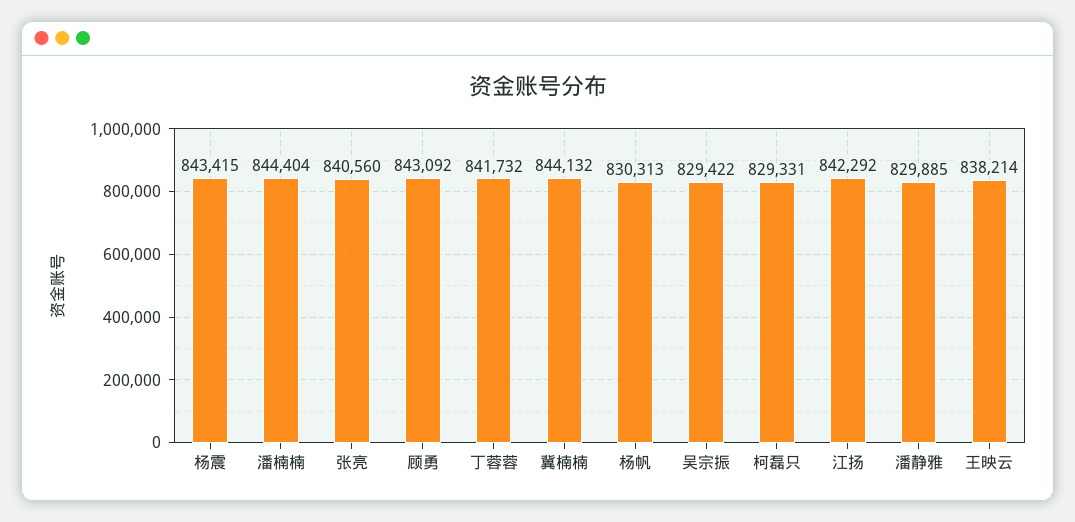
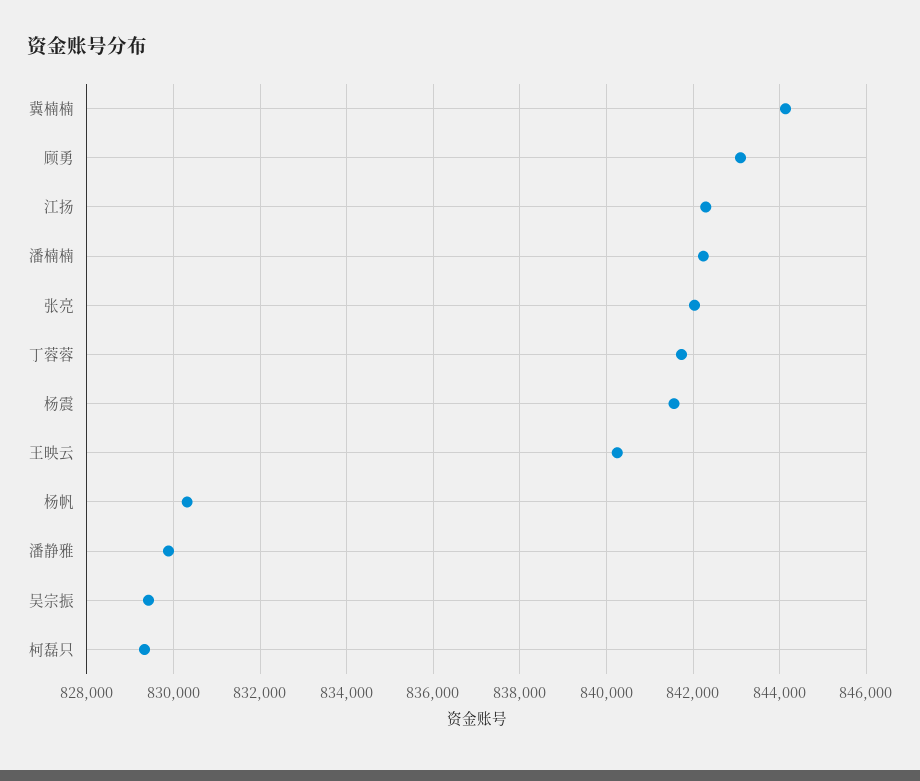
  {
-   "杨震": 843415,
+   "杨震": 841600,
-   "潘楠楠": 844404,
+   "潘楠楠": 842200,
-   "张亮": 840560,
+   "张亮": 842000,
    "顾勇": 843092,
    "丁蓉蓉": 841732,
    "冀楠楠": 844132,
    "杨帆": 830313,
    "吴宗振": 829422,
    "柯磊只": 829331,
    "江扬": 842292,
    "潘静雅": 829885,
-   "王映云": 838214
+   "王映云": 840200
  }

